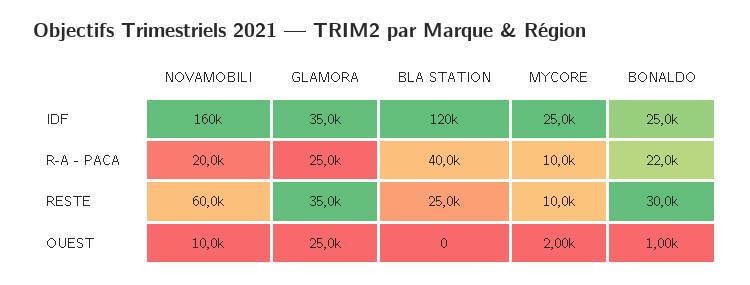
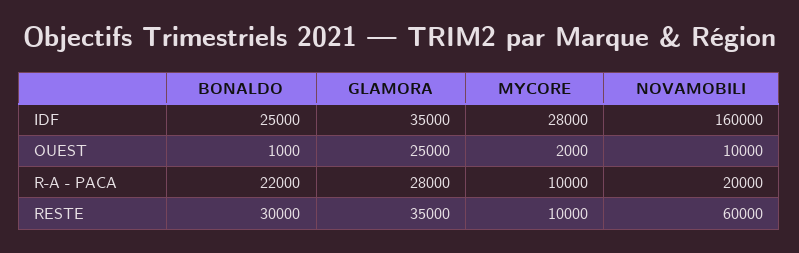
  {
    "NOVAMOBILI": {
      "IDF": 160000,
      "R-A - PACA": 20000,
      "RESTE": 60000,
      "OUEST": 10000
    },
    "GLAMORA": {
      "IDF": 35000,
-     "R-A - PACA": 25000,
+     "R-A - PACA": 28000,
      "RESTE": 35000,
      "OUEST": 25000
    },
-   "BLA STATION": {
-     "IDF": 120000,
-     "R-A - PACA": 40000,
-     "RESTE": 25000,
-     "OUEST": 0
-   },
    "MYCORE": {
-     "IDF": 25000,
+     "IDF": 28000,
      "R-A - PACA": 10000,
      "RESTE": 10000,
      "OUEST": 2000
    },
    "BONALDO": {
      "IDF": 25000,
      "R-A - PACA": 22000,
      "RESTE": 30000,
      "OUEST": 1000
    }
  }

